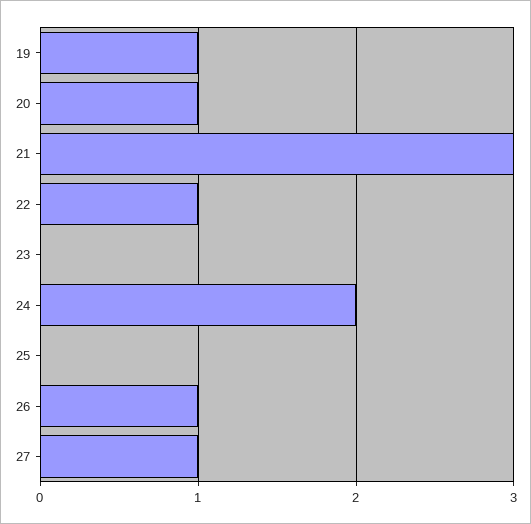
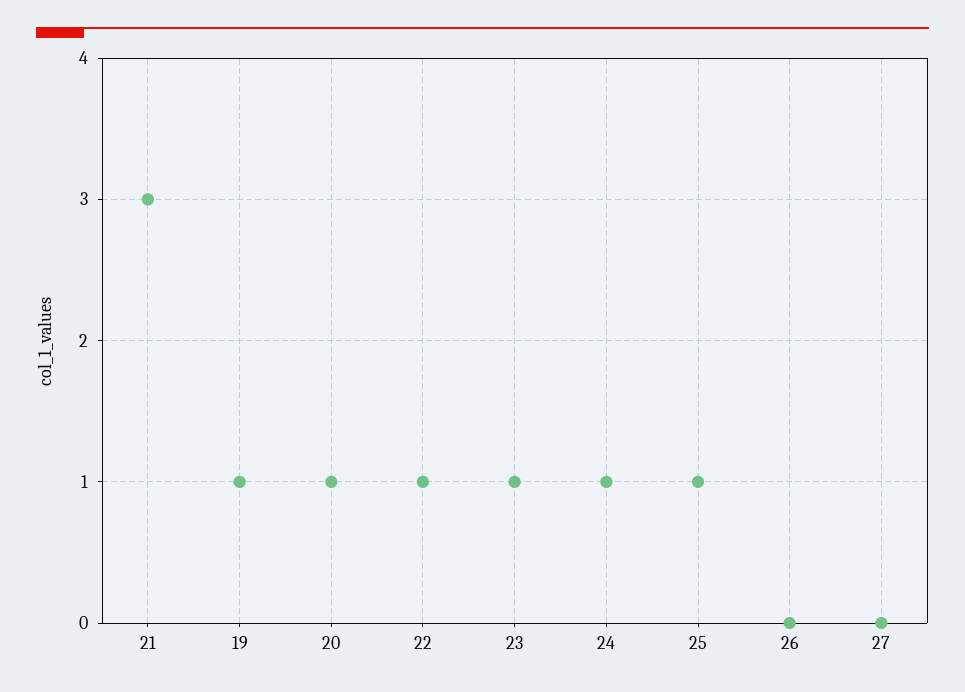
  {
    "19": 1,
    "20": 1,
    "21": 3,
    "22": 1,
-   "23": 0,
+   "23": 1,
-   "24": 2,
+   "24": 1,
-   "25": 0,
+   "25": 1,
-   "26": 1,
+   "26": 0,
-   "27": 1
+   "27": 0
  }

